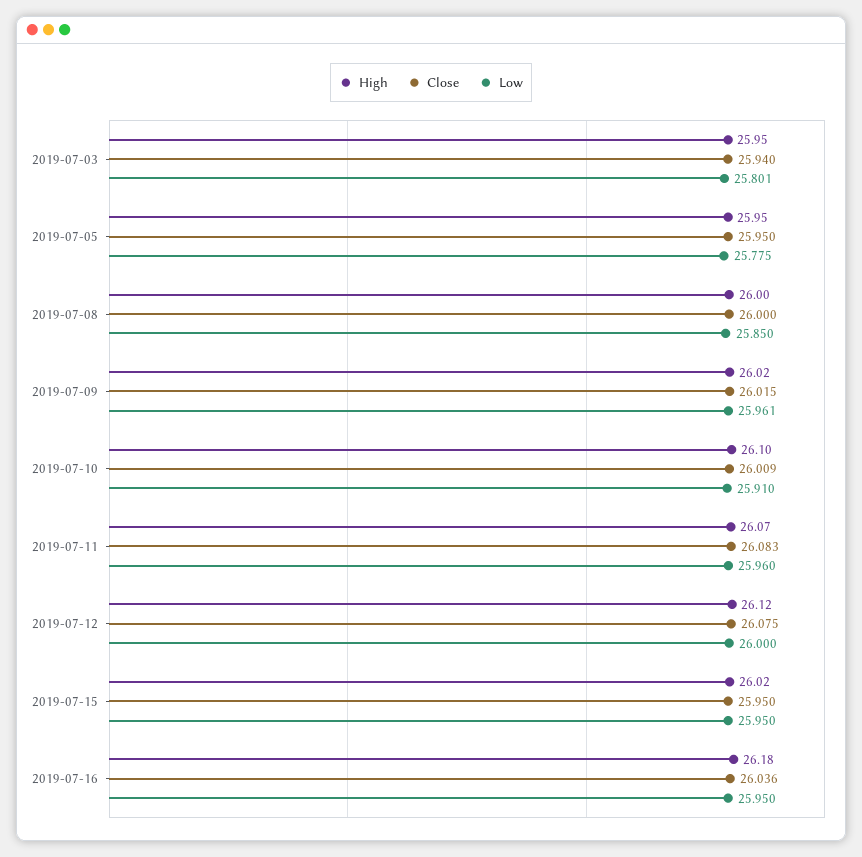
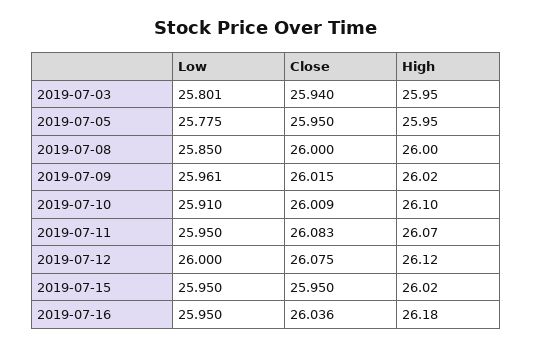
  {
    "High": {
      "2019-07-03": 25.95,
      "2019-07-05": 25.95,
      "2019-07-08": 26,
      "2019-07-09": 26.02,
      "2019-07-10": 26.1,
      "2019-07-11": 26.07,
      "2019-07-12": 26.12,
      "2019-07-15": 26.02,
      "2019-07-16": 26.18
    },
    "Close": {
      "2019-07-03": 25.94,
      "2019-07-05": 25.95,
      "2019-07-08": 26,
      "2019-07-09": 26.015,
      "2019-07-10": 26.009,
      "2019-07-11": 26.083,
      "2019-07-12": 26.075,
      "2019-07-15": 25.95,
      "2019-07-16": 26.036
    },
    "Low": {
      "2019-07-03": 25.801,
      "2019-07-05": 25.775,
      "2019-07-08": 25.85,
      "2019-07-09": 25.961,
      "2019-07-10": 25.91,
-     "2019-07-11": 25.96,
+     "2019-07-11": 25.95,
      "2019-07-12": 26,
      "2019-07-15": 25.95,
      "2019-07-16": 25.95
    }
  }

